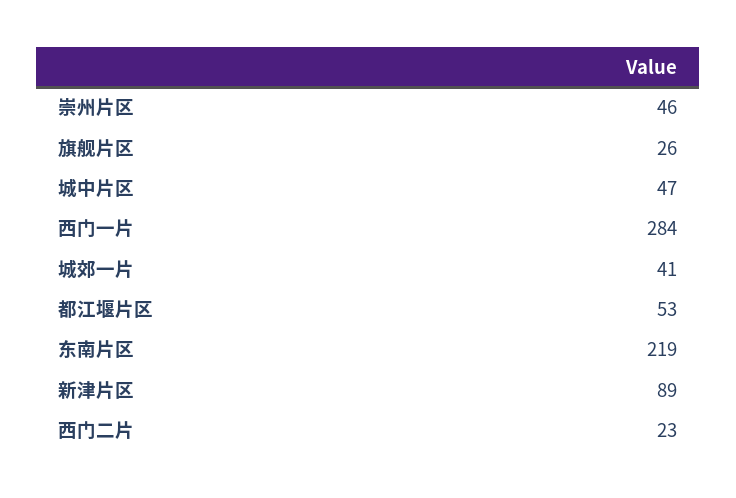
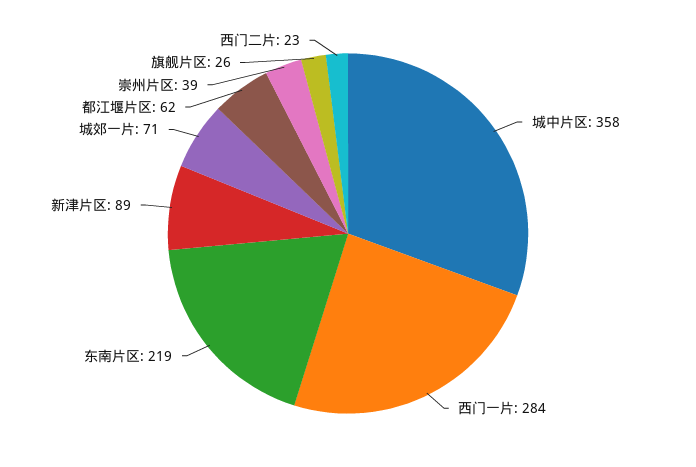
  {
-   "崇州片区": 46,
+   "崇州片区": 39,
    "旗舰片区": 26,
-   "城中片区": 47,
+   "城中片区": 358,
    "西门一片": 284,
-   "城郊一片": 41,
+   "城郊一片": 71,
-   "都江堰片区": 53,
+   "都江堰片区": 62,
    "东南片区": 219,
    "新津片区": 89,
    "西门二片": 23
  }

